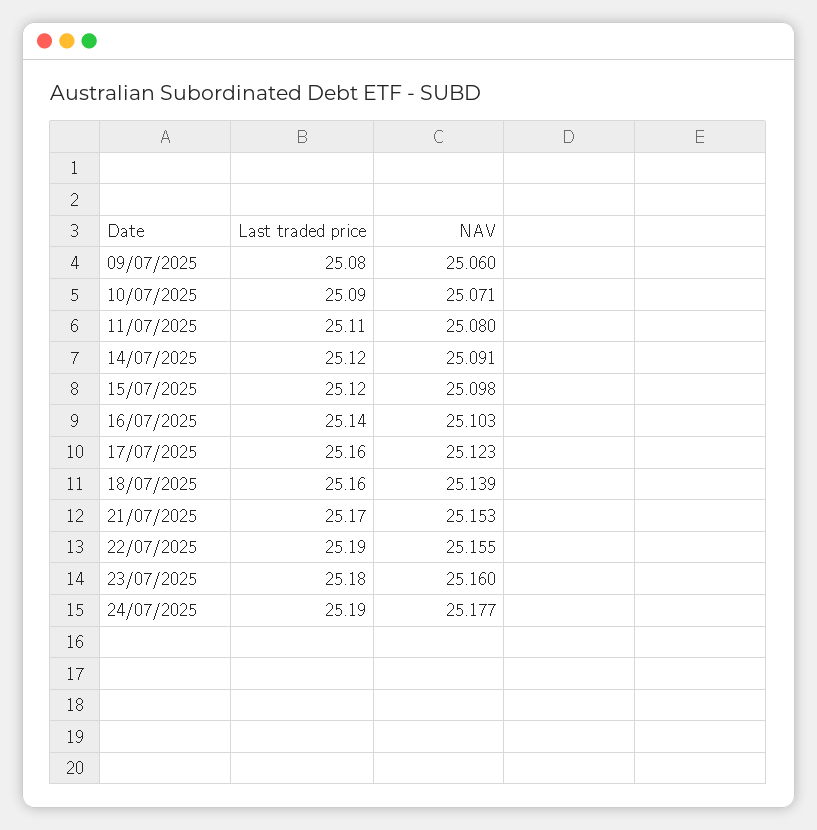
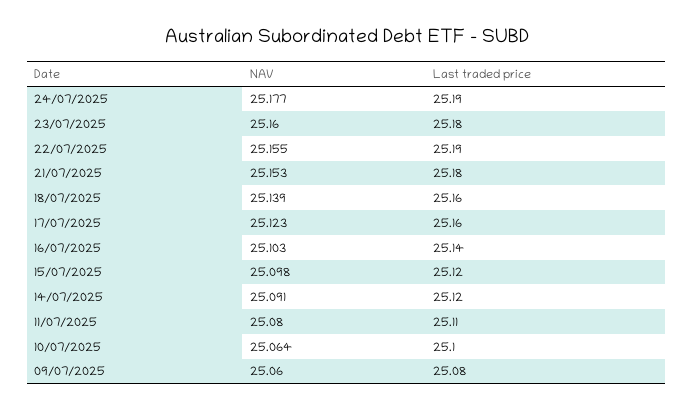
  {
    "Last traded price": {
      "09/07/2025": 25.08,
-     "10/07/2025": 25.09,
+     "10/07/2025": 25.1,
      "11/07/2025": 25.11,
      "14/07/2025": 25.12,
      "15/07/2025": 25.12,
      "16/07/2025": 25.14,
      "17/07/2025": 25.16,
      "18/07/2025": 25.16,
-     "21/07/2025": 25.17,
+     "21/07/2025": 25.18,
      "22/07/2025": 25.19,
      "23/07/2025": 25.18,
      "24/07/2025": 25.19
    },
    "NAV": {
      "09/07/2025": 25.06,
-     "10/07/2025": 25.071,
+     "10/07/2025": 25.064,
      "11/07/2025": 25.08,
      "14/07/2025": 25.091,
      "15/07/2025": 25.098,
      "16/07/2025": 25.103,
      "17/07/2025": 25.123,
      "18/07/2025": 25.139,
      "21/07/2025": 25.153,
      "22/07/2025": 25.155,
      "23/07/2025": 25.16,
      "24/07/2025": 25.177
    }
  }

